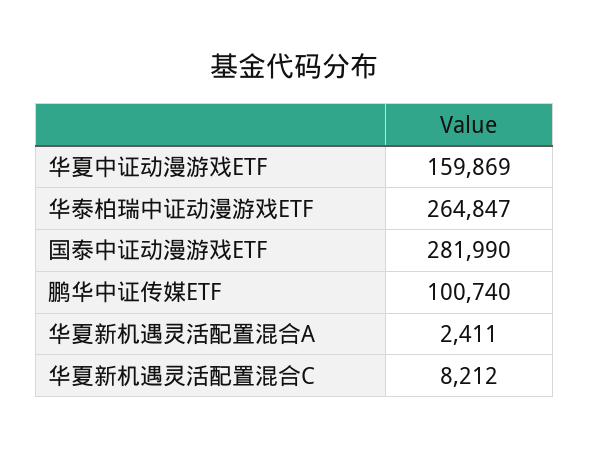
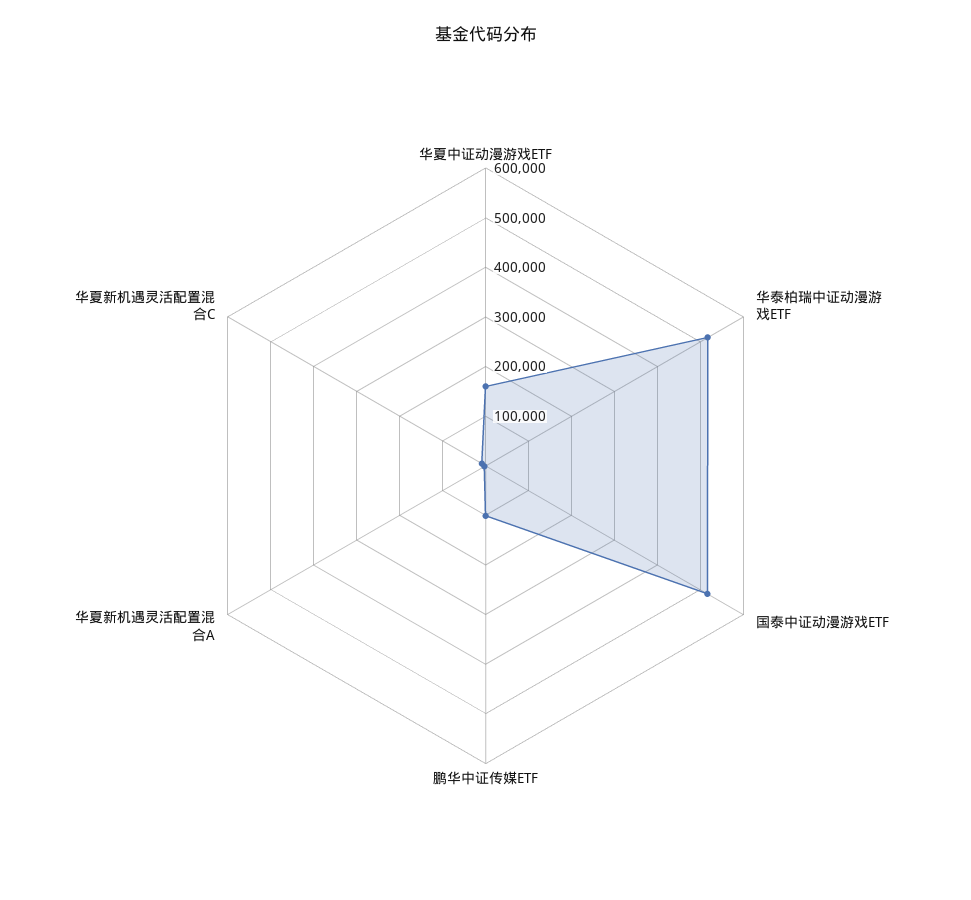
  {
    "华夏中证动漫游戏ETF": 159869,
-   "华泰柏瑞中证动漫游戏ETF": 264847,
+   "华泰柏瑞中证动漫游戏ETF": 520000,
-   "国泰中证动漫游戏ETF": 281990,
+   "国泰中证动漫游戏ETF": 520000,
    "鹏华中证传媒ETF": 100740,
    "华夏新机遇灵活配置混合A": 2411,
    "华夏新机遇灵活配置混合C": 8212
  }

